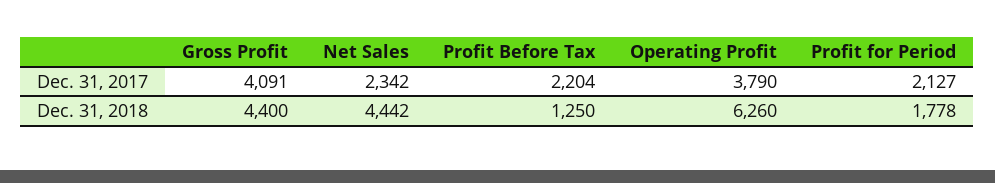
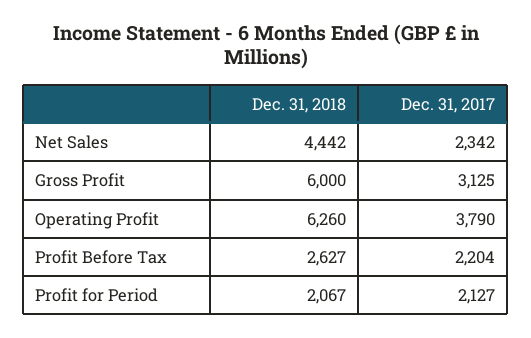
  {
    "Gross Profit": {
-     "Dec. 31, 2017": 4091,
+     "Dec. 31, 2017": 3125,
-     "Dec. 31, 2018": 4400
+     "Dec. 31, 2018": 6000
    },
    "Net Sales": {
      "Dec. 31, 2017": 2342,
      "Dec. 31, 2018": 4442
    },
    "Profit Before Tax": {
      "Dec. 31, 2017": 2204,
-     "Dec. 31, 2018": 1250
+     "Dec. 31, 2018": 2627
    },
    "Operating Profit": {
      "Dec. 31, 2017": 3790,
      "Dec. 31, 2018": 6260
    },
    "Profit for Period": {
      "Dec. 31, 2017": 2127,
-     "Dec. 31, 2018": 1778
+     "Dec. 31, 2018": 2067
    }
  }

